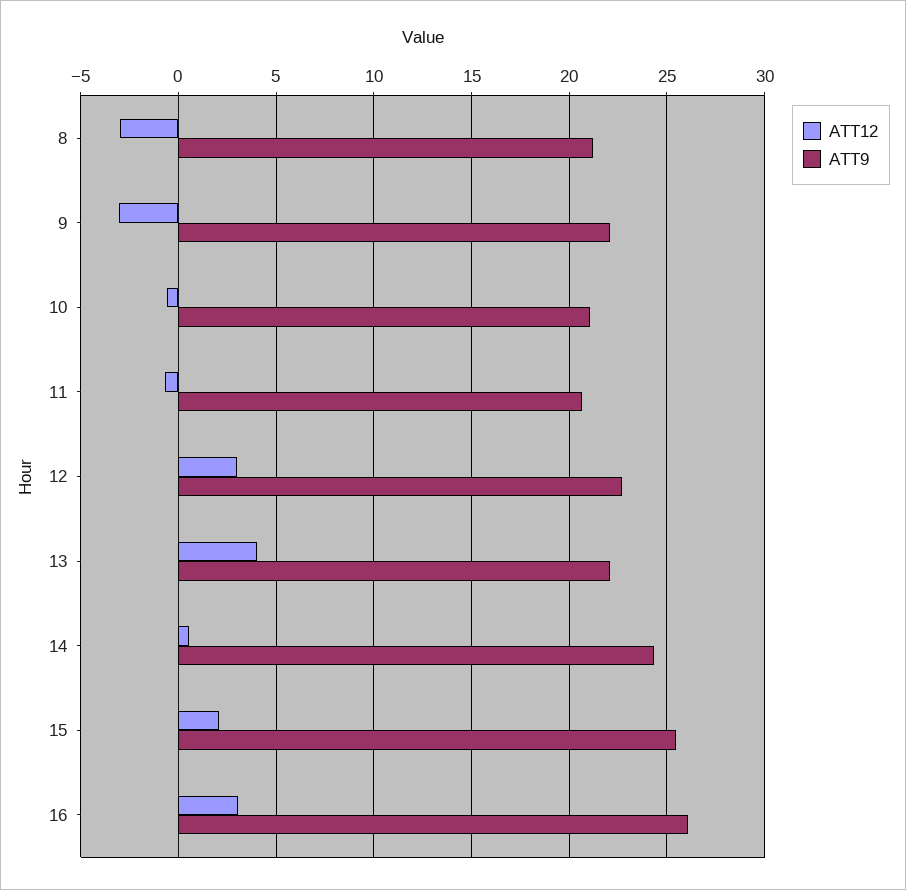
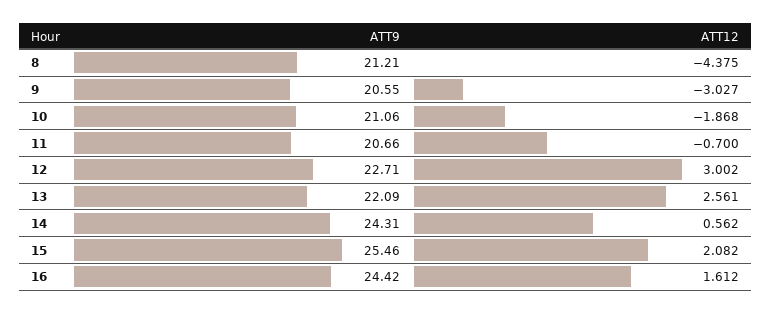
  {
    "ATT12": {
-     "8": -3,
+     "8": -4.375,
      "9": -3.027,
-     "10": -0.5,
+     "10": -1.868,
      "11": -0.7,
      "12": 3.002,
-     "13": 4,
+     "13": 2.561,
      "14": 0.562,
      "15": 2.082,
-     "16": 3
+     "16": 1.612
    },
    "ATT9": {
      "8": 21.21,
-     "9": 22,
+     "9": 20.55,
      "10": 21.06,
      "11": 20.66,
      "12": 22.71,
      "13": 22.09,
      "14": 24.31,
      "15": 25.46,
-     "16": 26
+     "16": 24.42
    }
  }

